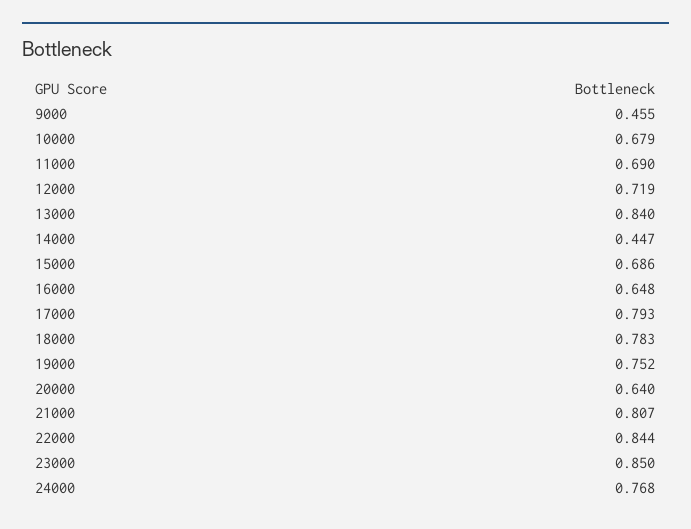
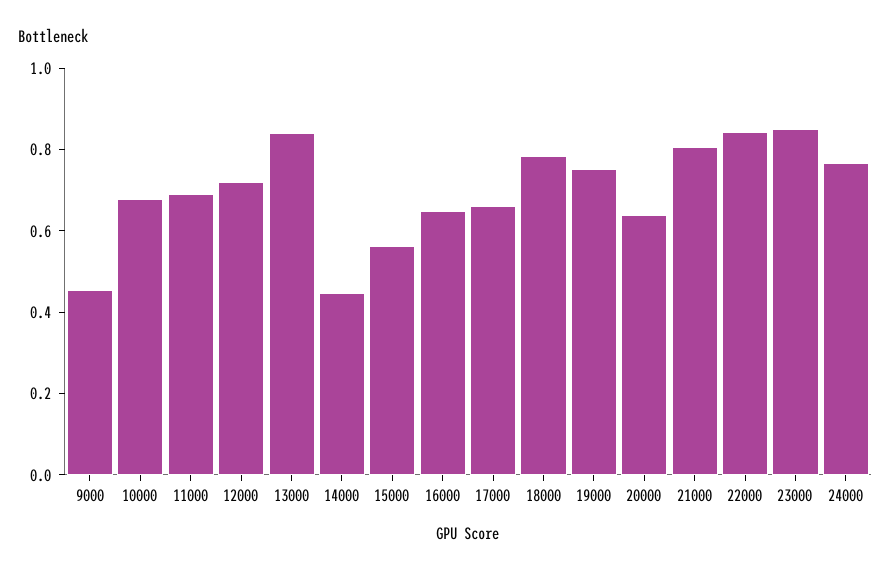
  {
    "9000": 0.455,
    "10000": 0.679,
    "11000": 0.69,
    "12000": 0.719,
    "13000": 0.84,
    "14000": 0.447,
-   "15000": 0.686,
+   "15000": 0.55,
    "16000": 0.648,
-   "17000": 0.793,
+   "17000": 0.65,
    "18000": 0.783,
    "19000": 0.752,
    "20000": 0.64,
    "21000": 0.807,
    "22000": 0.844,
    "23000": 0.85,
    "24000": 0.768
  }

